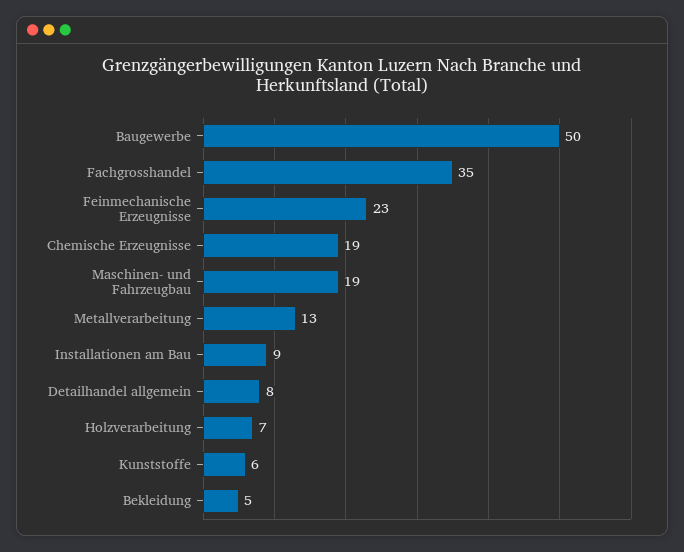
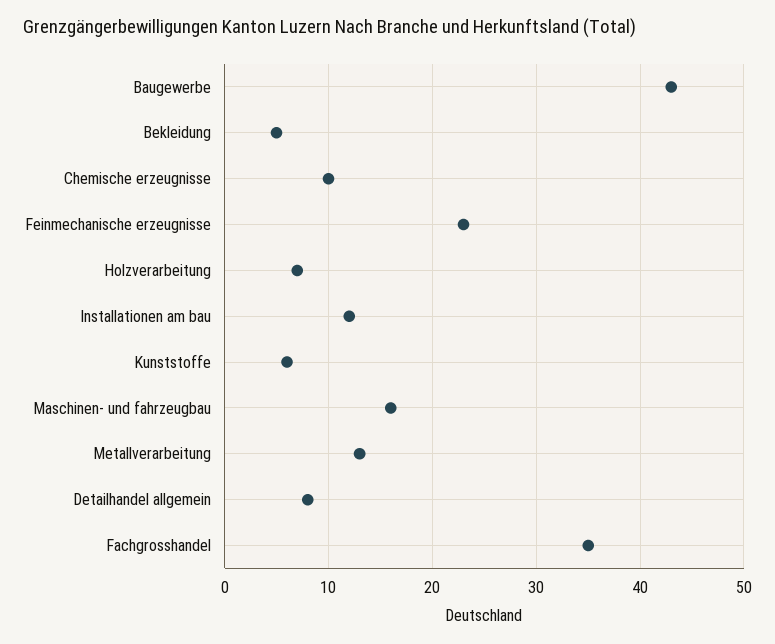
  {
-   "Baugewerbe": 50,
+   "Baugewerbe": 43,
    "Fachgrosshandel": 35,
    "Feinmechanische Erzeugnisse": 23,
-   "Chemische Erzeugnisse": 19,
+   "Chemische Erzeugnisse": 10,
-   "Maschinen- und Fahrzeugbau": 19,
+   "Maschinen- und Fahrzeugbau": 16,
    "Metallverarbeitung": 13,
-   "Installationen am Bau": 9,
+   "Installationen am Bau": 12,
    "Detailhandel allgemein": 8,
    "Holzverarbeitung": 7,
    "Kunststoffe": 6,
    "Bekleidung": 5
  }

